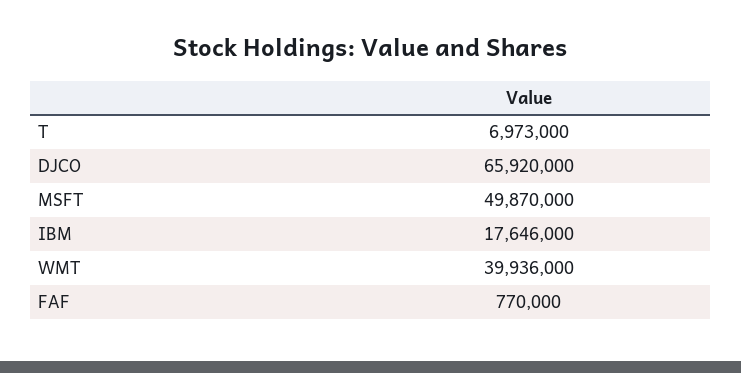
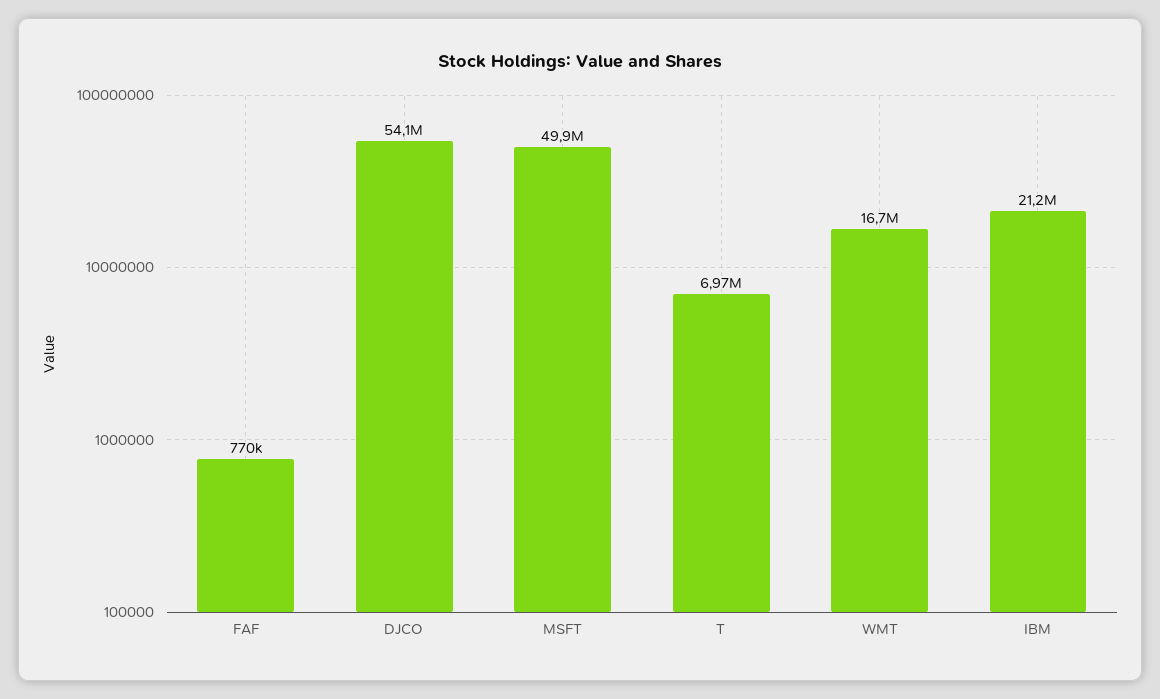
  {
    "T": 6973000,
-   "DJCO": 65920000,
+   "DJCO": 54100000,
    "MSFT": 49870000,
-   "IBM": 17646000,
+   "IBM": 21200000,
-   "WMT": 39936000,
+   "WMT": 16700000,
    "FAF": 770000
  }

